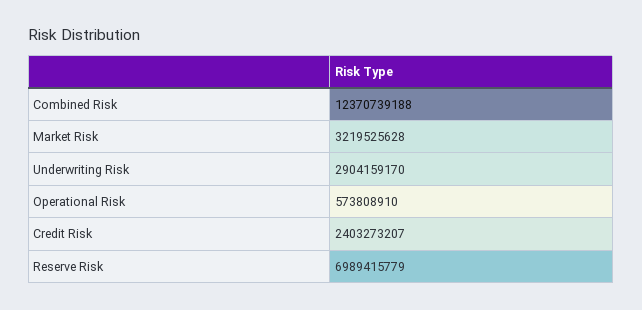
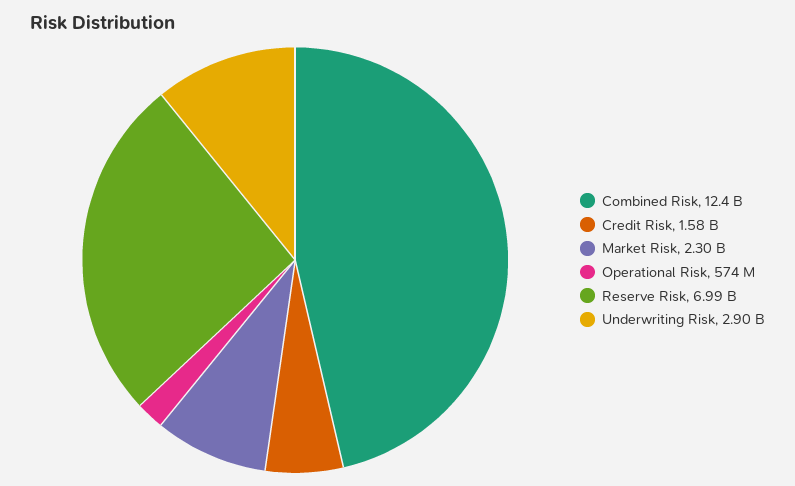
  {
    "Combined Risk": 12370739188,
-   "Market Risk": 3219525628,
+   "Market Risk": 2300000000,
    "Underwriting Risk": 2904159170,
    "Operational Risk": 573808910,
-   "Credit Risk": 2403273207,
+   "Credit Risk": 1580000000,
    "Reserve Risk": 6989415779
  }

